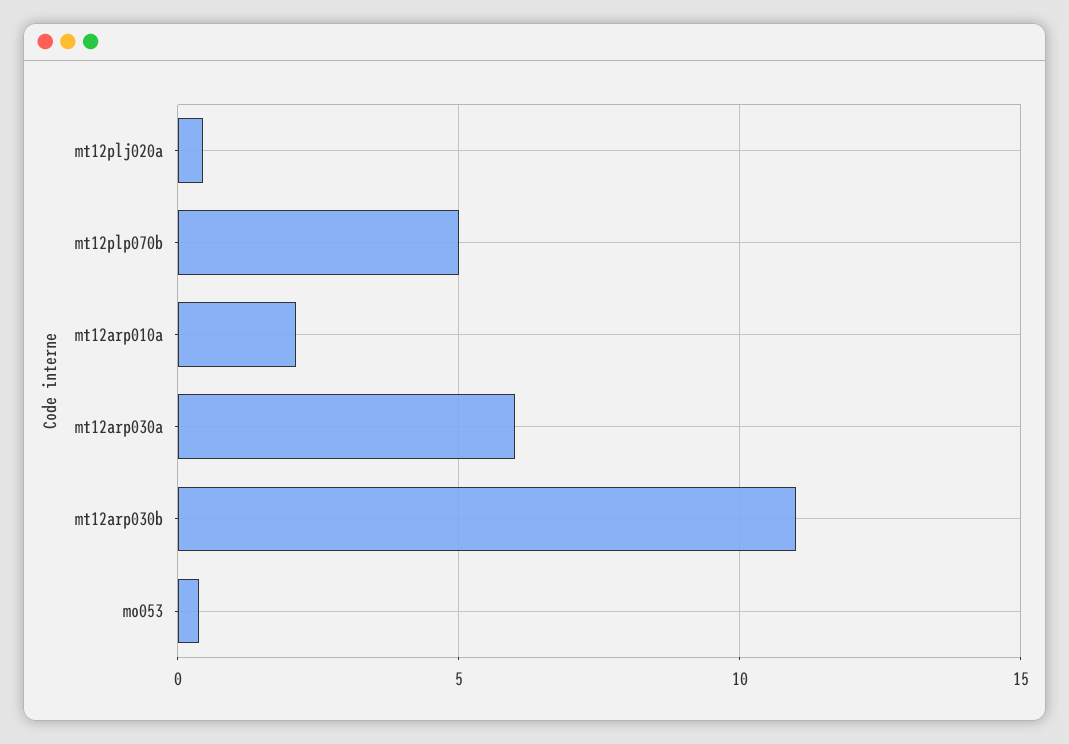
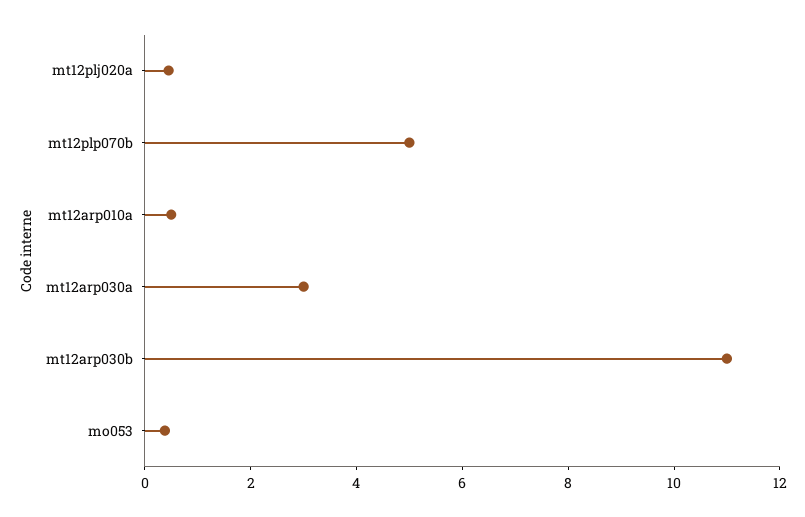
  {
    "mt12plj020a": 0.5,
    "mt12plp070b": 5,
-   "mt12arp010a": 2,
+   "mt12arp010a": 0.5,
-   "mt12arp030a": 6,
+   "mt12arp030a": 3,
    "mt12arp030b": 11,
    "mo053": 0.5
  }

